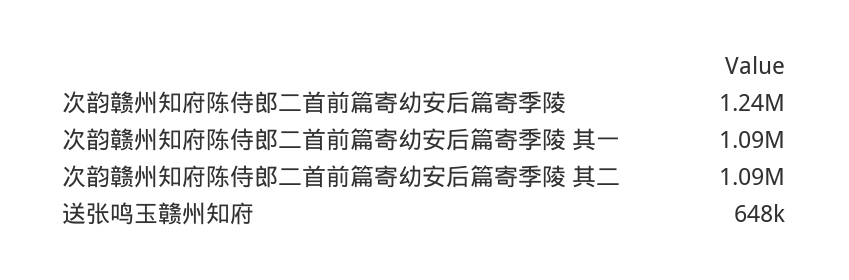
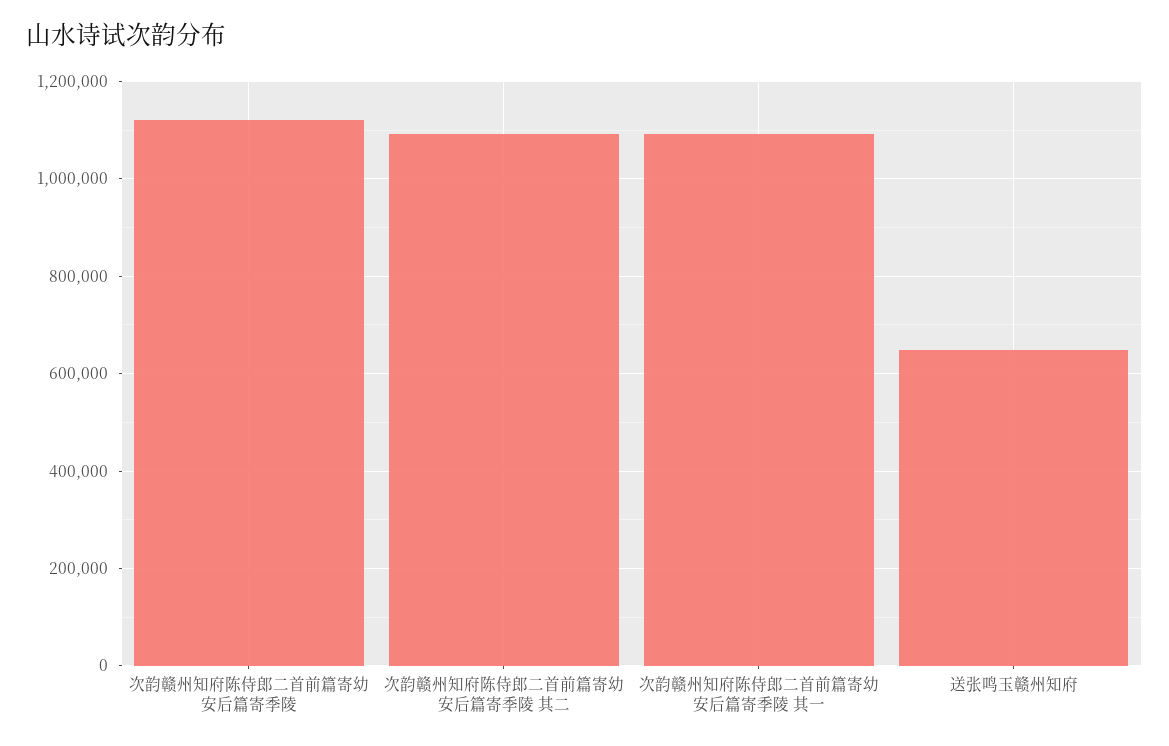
  {
-   "次韵赣州知府陈侍郎二首前篇寄幼安后篇寄季陵": 1240000,
+   "次韵赣州知府陈侍郎二首前篇寄幼安后篇寄季陵": 1120000,
    "次韵赣州知府陈侍郎二首前篇寄幼安后篇寄季陵 其一": 1090000,
    "次韵赣州知府陈侍郎二首前篇寄幼安后篇寄季陵 其二": 1090000,
    "送张鸣玉赣州知府": 648000
  }

